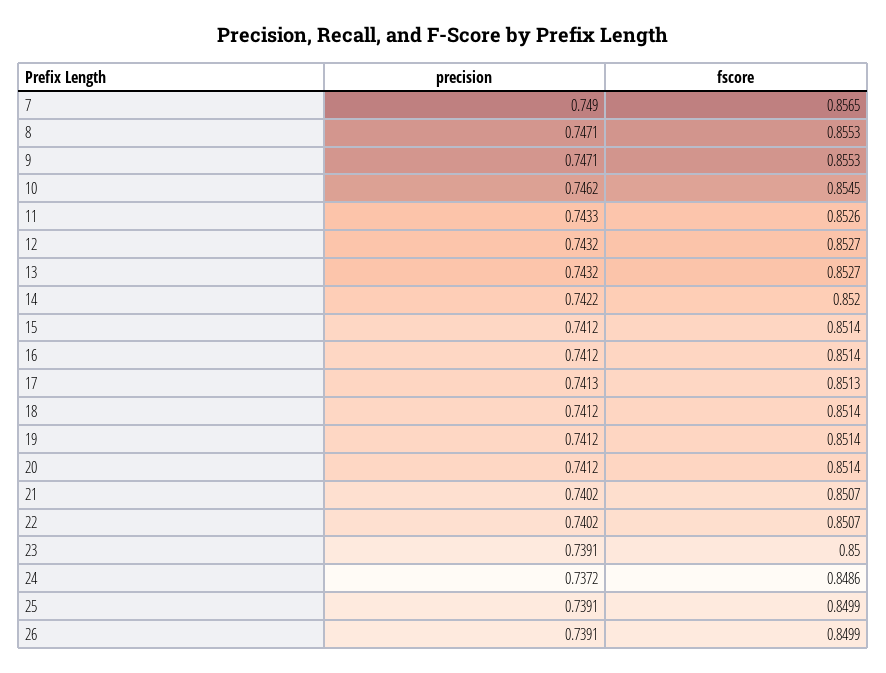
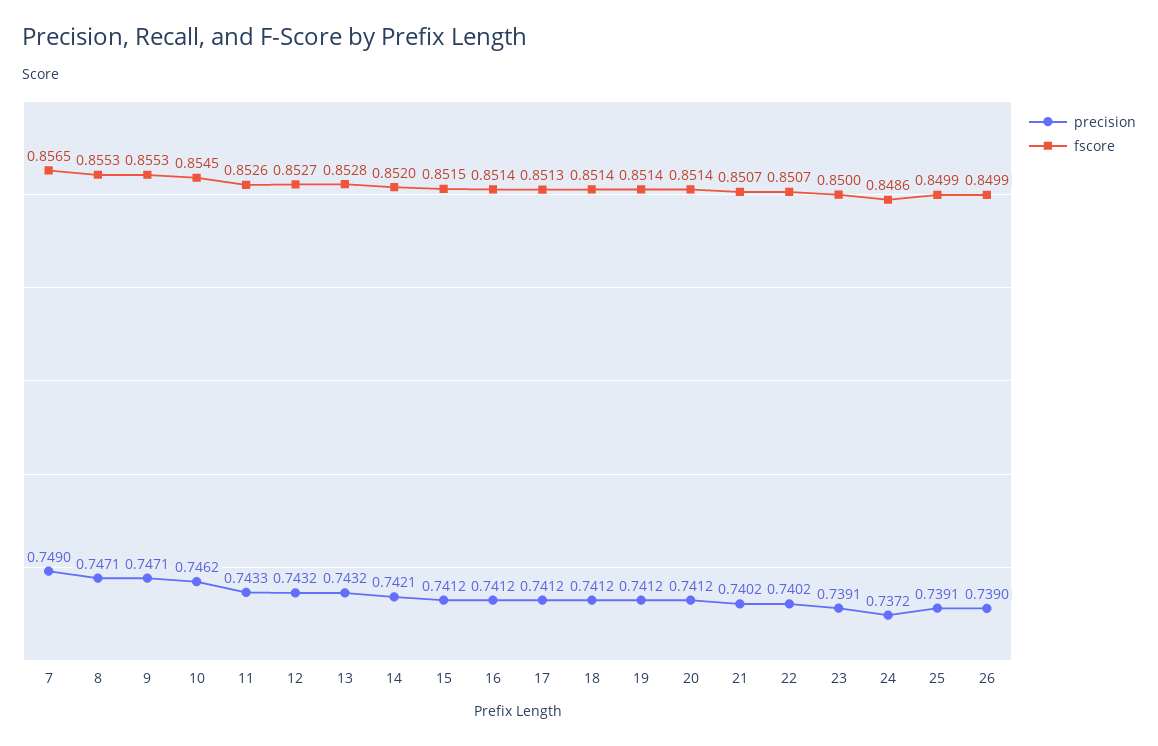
  {
    "precision": {
      "7": 0.749,
      "8": 0.7471,
      "9": 0.7471,
      "10": 0.7462,
      "11": 0.7433,
      "12": 0.7432,
      "13": 0.7432,
-     "14": 0.7422,
+     "14": 0.7421,
      "15": 0.7412,
      "16": 0.7412,
-     "17": 0.7413,
+     "17": 0.7412,
      "18": 0.7412,
      "19": 0.7412,
      "20": 0.7412,
      "21": 0.7402,
      "22": 0.7402,
      "23": 0.7391,
      "24": 0.7372,
      "25": 0.7391,
-     "26": 0.7391
+     "26": 0.739
    },
    "fscore": {
      "7": 0.8565,
      "8": 0.8553,
      "9": 0.8553,
      "10": 0.8545,
      "11": 0.8526,
      "12": 0.8527,
-     "13": 0.8527,
+     "13": 0.8528,
      "14": 0.852,
-     "15": 0.8514,
+     "15": 0.8515,
      "16": 0.8514,
      "17": 0.8513,
      "18": 0.8514,
      "19": 0.8514,
      "20": 0.8514,
      "21": 0.8507,
      "22": 0.8507,
      "23": 0.85,
      "24": 0.8486,
      "25": 0.8499,
      "26": 0.8499
    }
  }

